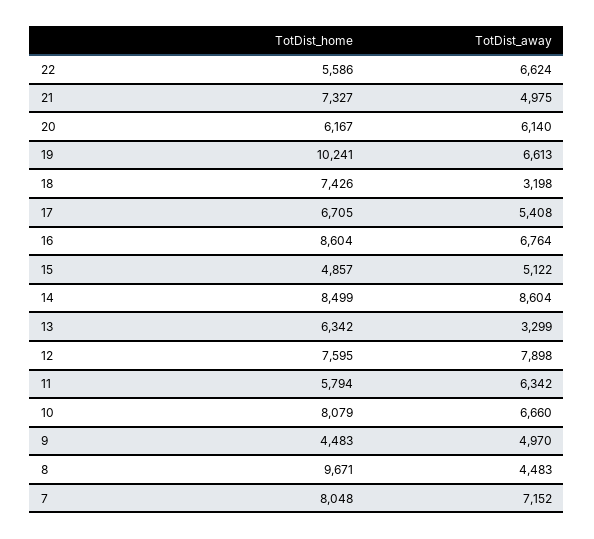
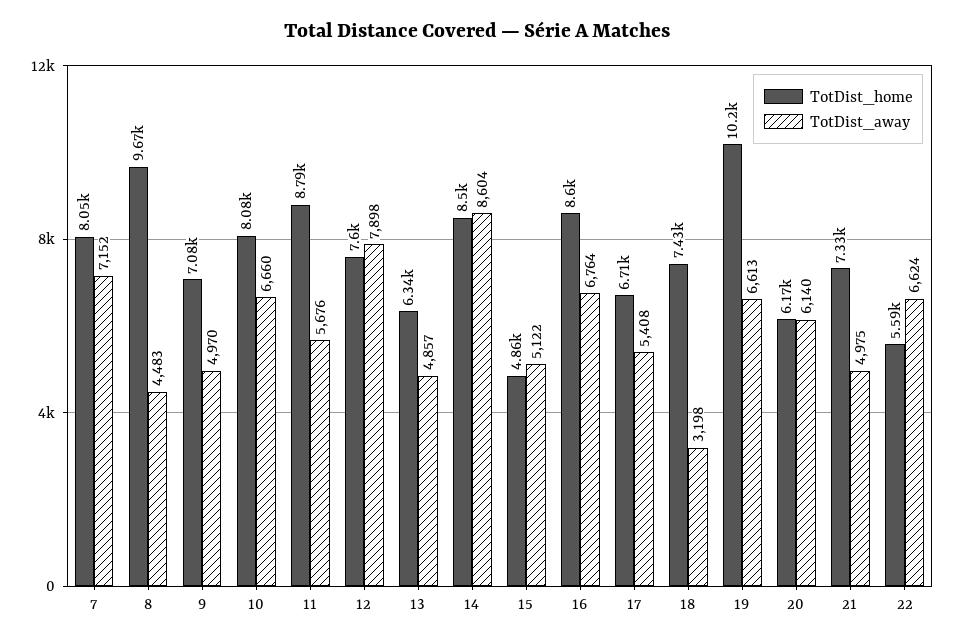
  {
    "TotDist_home": {
      "22": 5586,
      "21": 7327,
      "20": 6167,
      "19": 10241,
      "18": 7426,
      "17": 6705,
      "16": 8604,
      "15": 4857,
      "14": 8499,
      "13": 6342,
      "12": 7595,
-     "11": 5794,
+     "11": 8790,
      "10": 8079,
-     "9": 4483,
+     "9": 7080,
      "8": 9671,
      "7": 8048
    },
    "TotDist_away": {
      "22": 6624,
      "21": 4975,
      "20": 6140,
      "19": 6613,
      "18": 3198,
      "17": 5408,
      "16": 6764,
      "15": 5122,
      "14": 8604,
-     "13": 3299,
+     "13": 4857,
      "12": 7898,
-     "11": 6342,
+     "11": 5676,
      "10": 6660,
      "9": 4970,
      "8": 4483,
      "7": 7152
    }
  }

